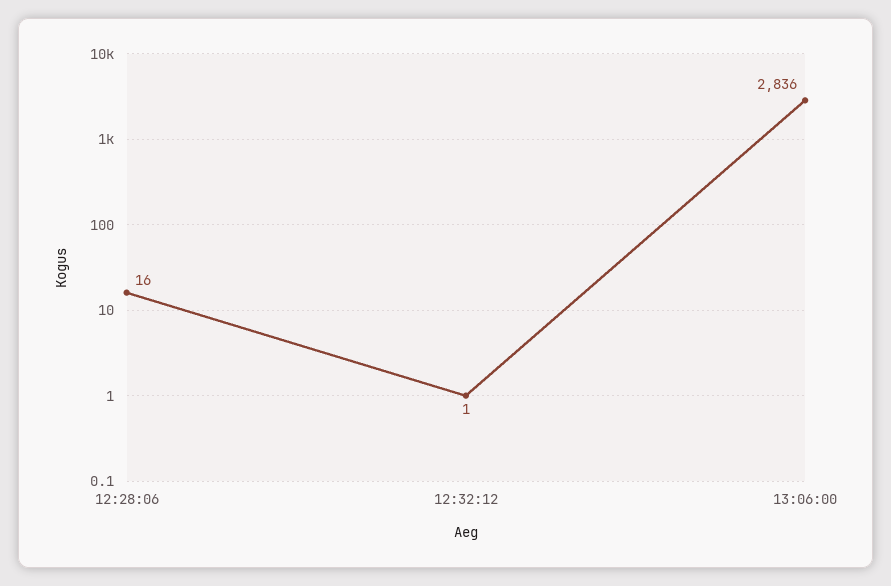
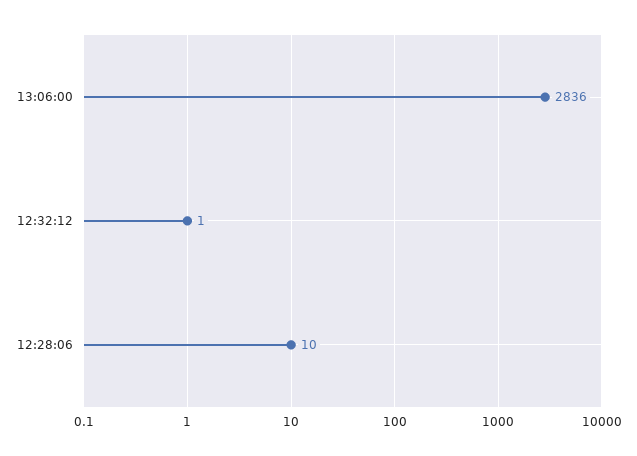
  {
-   "12:28:06": 16,
+   "12:28:06": 10,
    "12:32:12": 1,
    "13:06:00": 2836
  }

